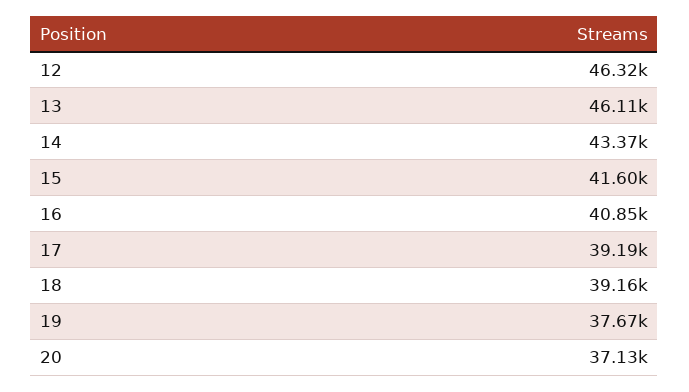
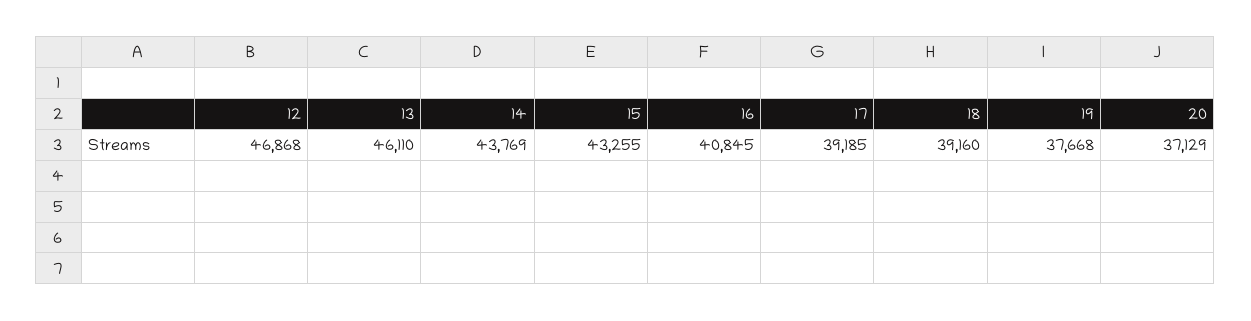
  {
-   "12": 46320,
+   "12": 46868,
    "13": 46110,
-   "14": 43370,
+   "14": 43769,
-   "15": 41600,
+   "15": 43255,
    "16": 40845,
    "17": 39185,
    "18": 39160,
    "19": 37668,
    "20": 37129
  }

